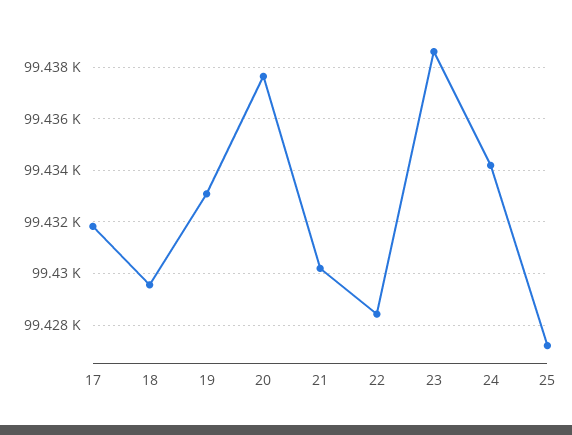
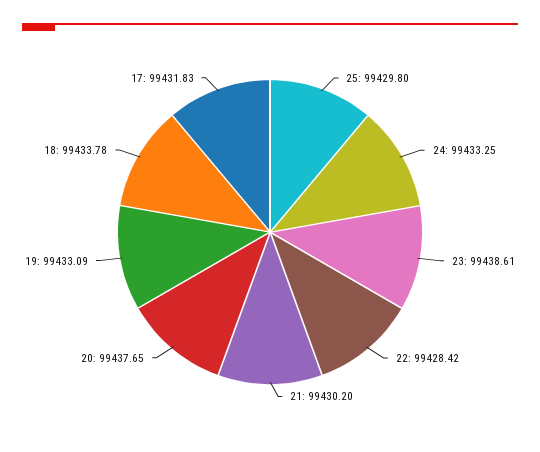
  {
    "17": 99431.83,
-   "18": 99429.5,
+   "18": 99433.78,
    "19": 99433.09,
    "20": 99437.65,
    "21": 99430.2,
    "22": 99428.42,
    "23": 99438.61,
-   "24": 99434.25,
+   "24": 99433.25,
-   "25": 99427.25
+   "25": 99429.8
  }

